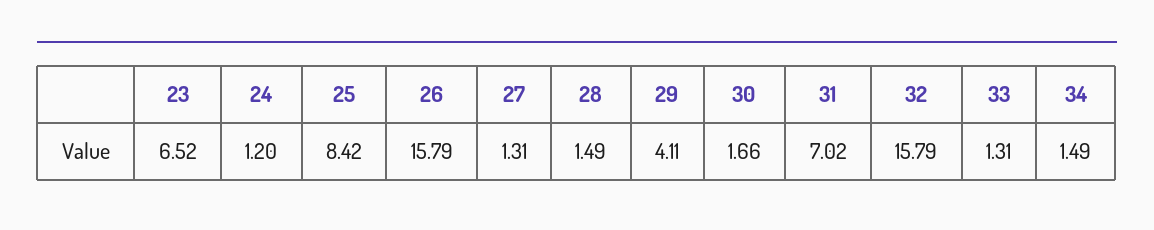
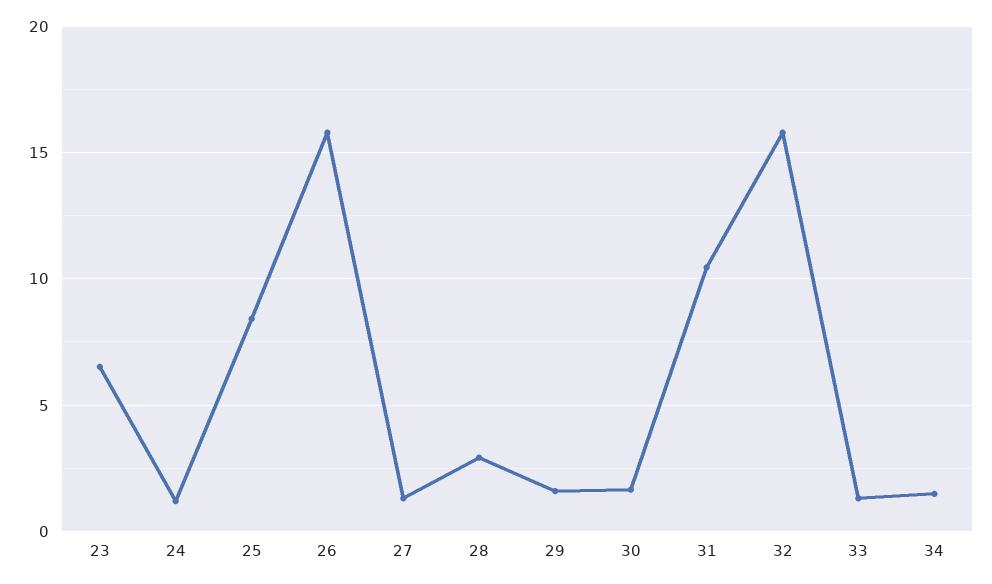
  {
    "23": 6.52,
    "24": 1.2,
    "25": 8.42,
    "26": 15.79,
    "27": 1.31,
-   "28": 1.49,
+   "28": 3,
-   "29": 4.11,
+   "29": 1.5,
    "30": 1.66,
-   "31": 7.02,
+   "31": 10.5,
    "32": 15.79,
    "33": 1.31,
    "34": 1.49
  }

